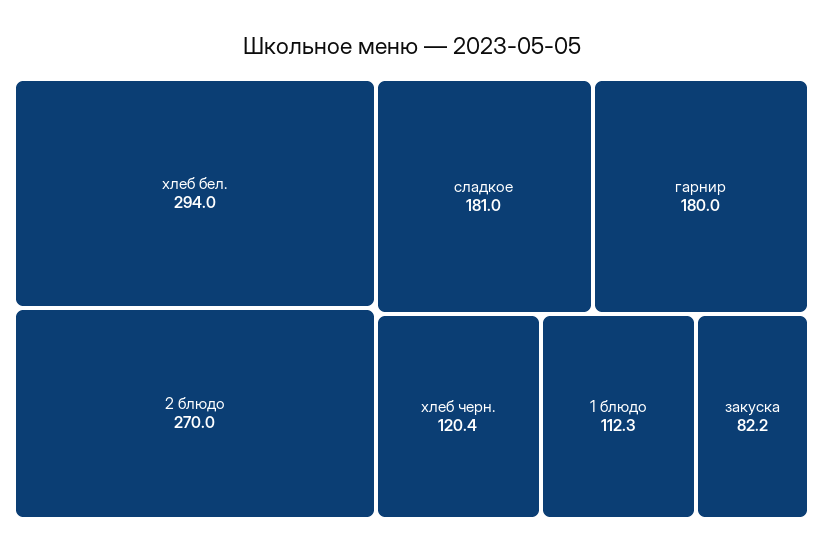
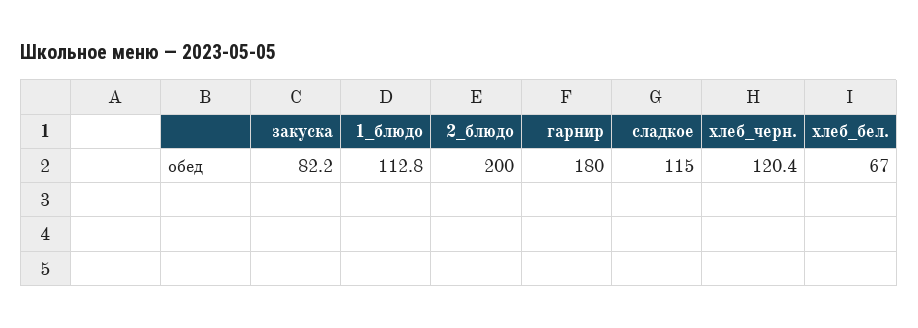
  {
-   "хлеб бел.": 294,
+   "хлеб бел.": 67,
-   "2 блюдо": 270,
+   "2 блюдо": 200,
-   "сладкое": 181,
+   "сладкое": 115,
    "гарнир": 180,
    "хлеб черн.": 120.4,
-   "1 блюдо": 112.3,
+   "1 блюдо": 112.8,
    "закуска": 82.2
  }

